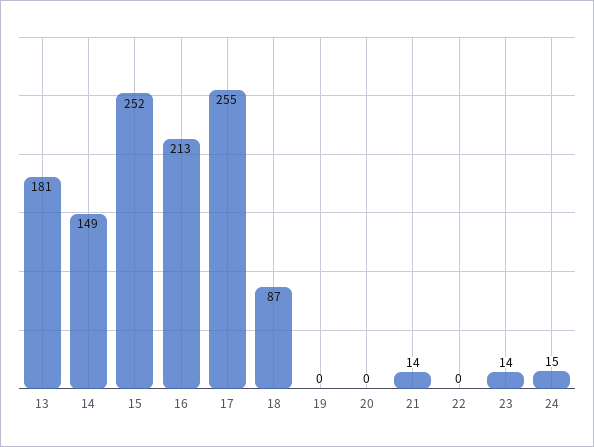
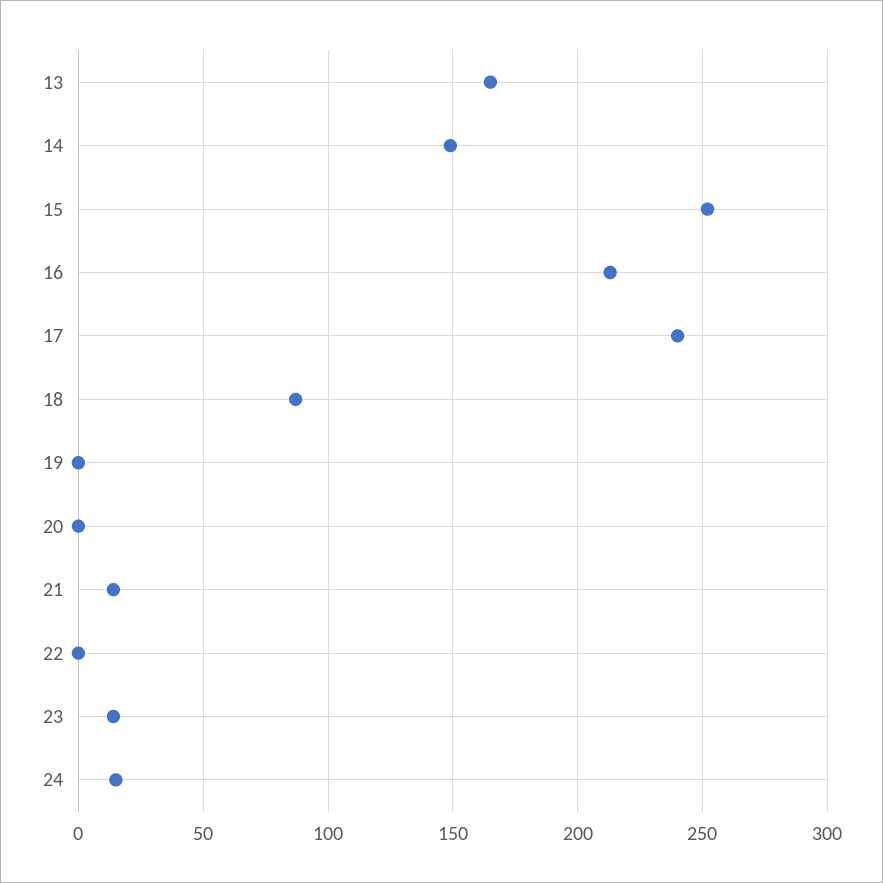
  {
-   "13": 181,
+   "13": 165,
    "14": 149,
    "15": 252,
    "16": 213,
-   "17": 255,
+   "17": 240,
    "18": 87,
    "19": 0,
    "20": 0,
    "21": 14,
    "22": 0,
    "23": 14,
    "24": 15
  }

